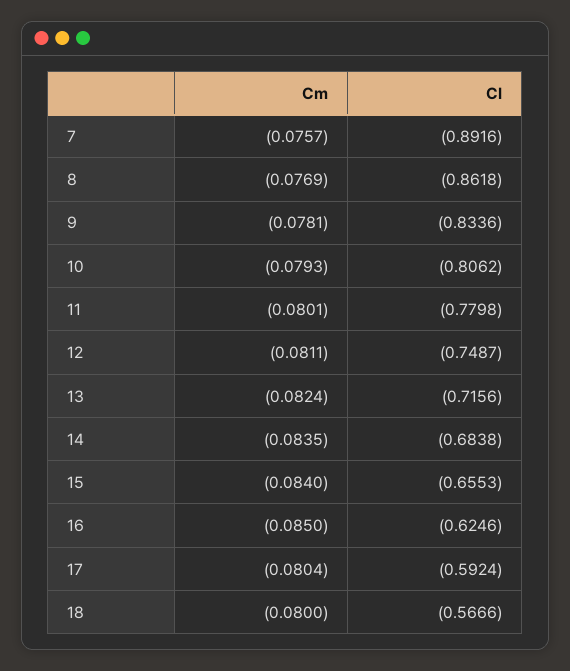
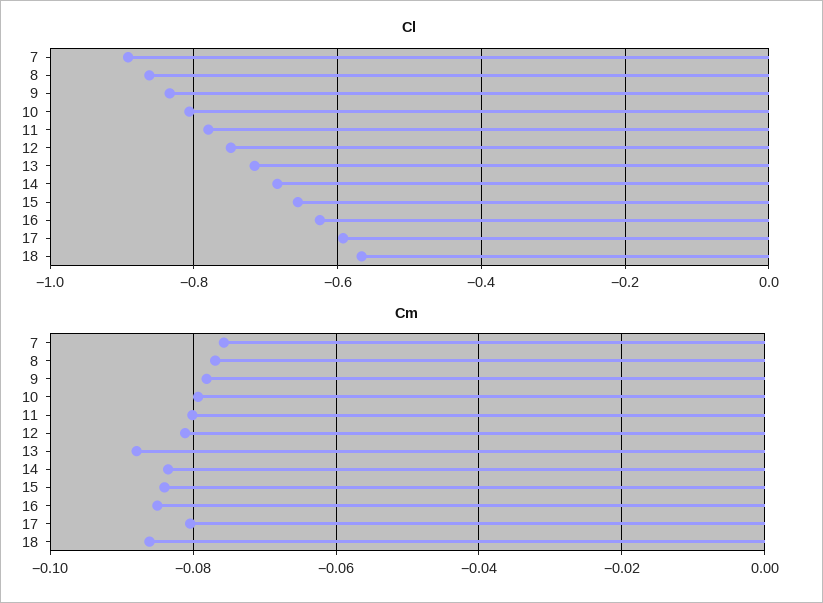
  {
    "Cm": {
      "7": -0.0757,
      "8": -0.0769,
      "9": -0.0781,
      "10": -0.0793,
      "11": -0.0801,
      "12": -0.0811,
-     "13": -0.0824,
+     "13": -0.088,
      "14": -0.0835,
      "15": -0.084,
      "16": -0.085,
      "17": -0.0804,
-     "18": -0.08
+     "18": -0.086
    },
    "Cl": {
      "7": -0.8916,
      "8": -0.8618,
      "9": -0.8336,
      "10": -0.8062,
      "11": -0.7798,
      "12": -0.7487,
      "13": -0.7156,
      "14": -0.6838,
      "15": -0.6553,
      "16": -0.6246,
      "17": -0.5924,
      "18": -0.5666
    }
  }

